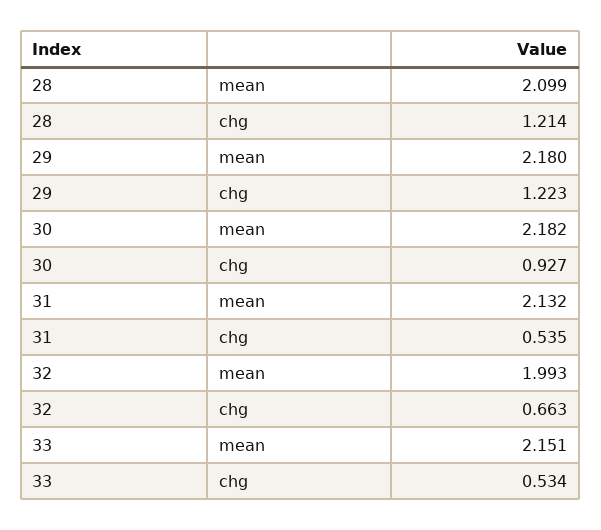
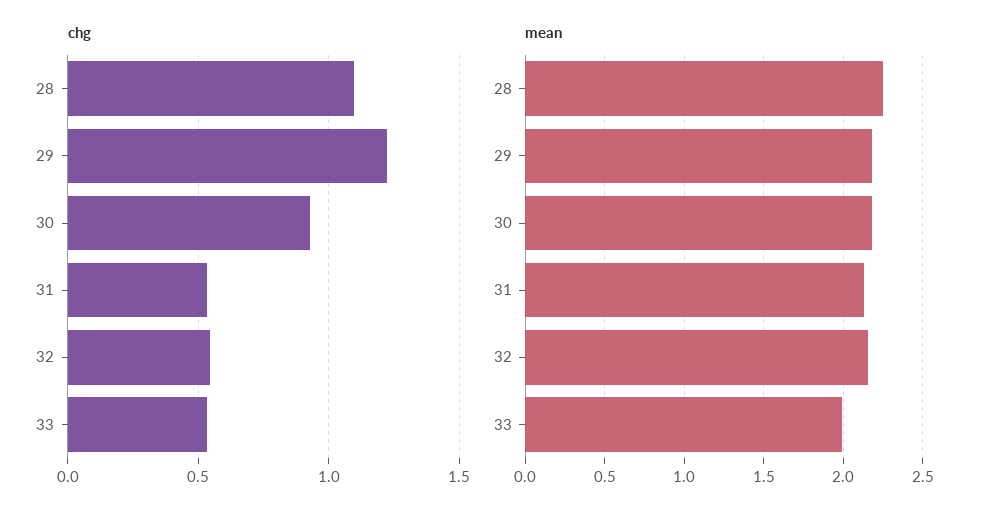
  {
    "mean": {
-     "28": 2.099,
+     "28": 2.25,
      "29": 2.18,
      "30": 2.182,
      "31": 2.132,
-     "32": 1.993,
+     "32": 2.15,
-     "33": 2.151
+     "33": 2
    },
    "chg": {
-     "28": 1.214,
+     "28": 1.1,
      "29": 1.223,
      "30": 0.927,
      "31": 0.535,
-     "32": 0.663,
+     "32": 0.55,
      "33": 0.534
    }
  }

